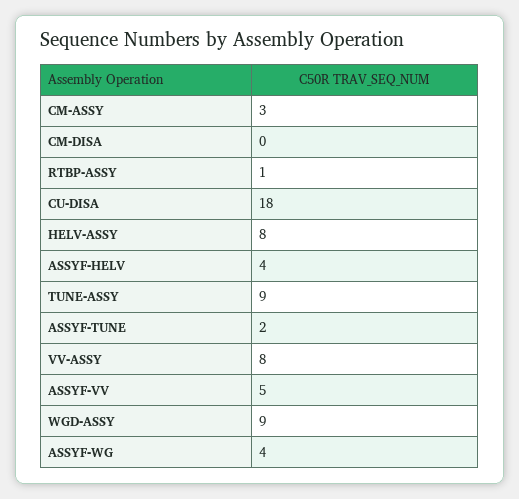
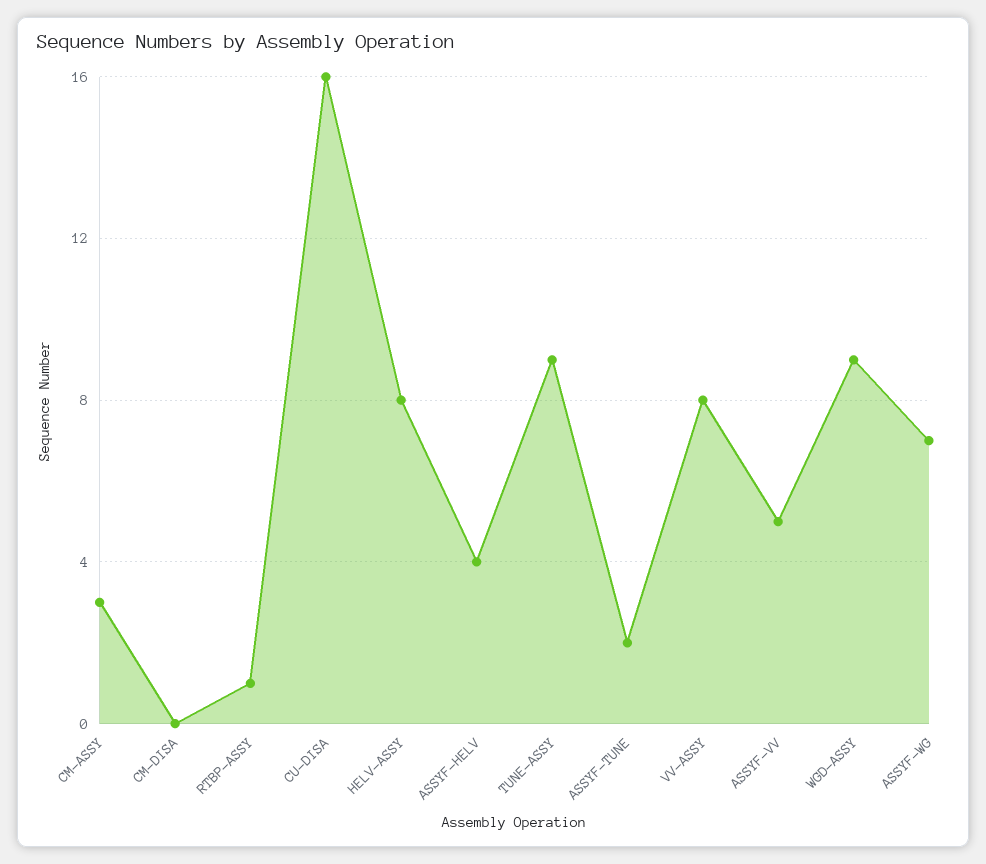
  {
    "CM-ASSY": 3,
    "CM-DISA": 0,
    "RTBP-ASSY": 1,
-   "CU-DISA": 18,
+   "CU-DISA": 16,
    "HELV-ASSY": 8,
    "ASSYF-HELV": 4,
    "TUNE-ASSY": 9,
    "ASSYF-TUNE": 2,
    "VV-ASSY": 8,
    "ASSYF-VV": 5,
    "WGD-ASSY": 9,
-   "ASSYF-WG": 4
+   "ASSYF-WG": 7
  }

